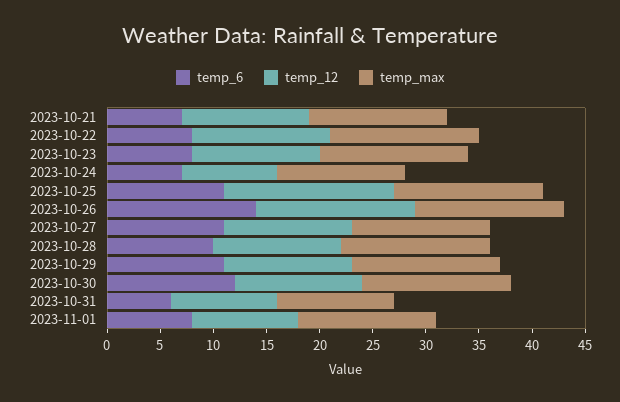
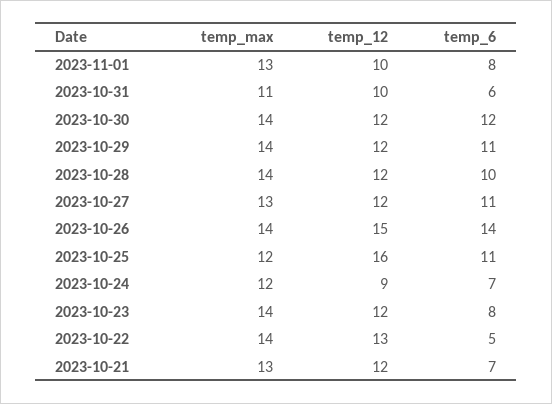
  {
    "temp_6": {
      "2023-10-21": 7,
-     "2023-10-22": 8,
+     "2023-10-22": 5,
      "2023-10-23": 8,
      "2023-10-24": 7,
      "2023-10-25": 11,
      "2023-10-26": 14,
      "2023-10-27": 11,
      "2023-10-28": 10,
      "2023-10-29": 11,
      "2023-10-30": 12,
      "2023-10-31": 6,
      "2023-11-01": 8
    },
    "temp_12": {
      "2023-10-21": 12,
      "2023-10-22": 13,
      "2023-10-23": 12,
      "2023-10-24": 9,
      "2023-10-25": 16,
      "2023-10-26": 15,
      "2023-10-27": 12,
      "2023-10-28": 12,
      "2023-10-29": 12,
      "2023-10-30": 12,
      "2023-10-31": 10,
      "2023-11-01": 10
    },
    "temp_max": {
      "2023-10-21": 13,
      "2023-10-22": 14,
      "2023-10-23": 14,
      "2023-10-24": 12,
-     "2023-10-25": 14,
+     "2023-10-25": 12,
      "2023-10-26": 14,
      "2023-10-27": 13,
      "2023-10-28": 14,
      "2023-10-29": 14,
      "2023-10-30": 14,
      "2023-10-31": 11,
      "2023-11-01": 13
    }
  }

